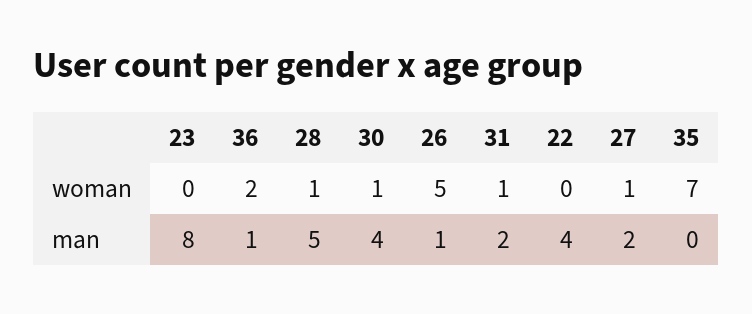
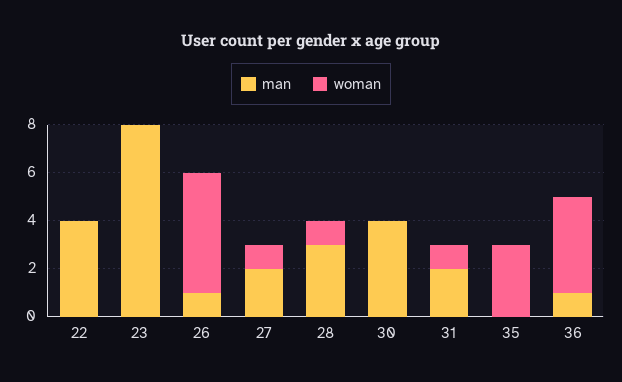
  {
    "woman": {
      "23": 0,
-     "36": 2,
+     "36": 4,
      "28": 1,
-     "30": 1,
+     "30": 0,
      "26": 5,
      "31": 1,
      "22": 0,
      "27": 1,
-     "35": 7
+     "35": 3
    },
    "man": {
      "23": 8,
      "36": 1,
-     "28": 5,
+     "28": 3,
      "30": 4,
      "26": 1,
      "31": 2,
      "22": 4,
      "27": 2,
      "35": 0
    }
  }

